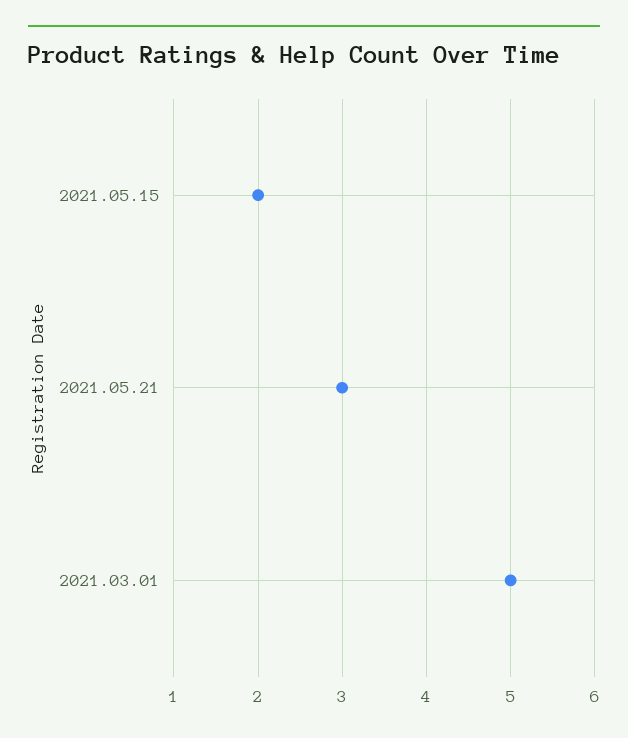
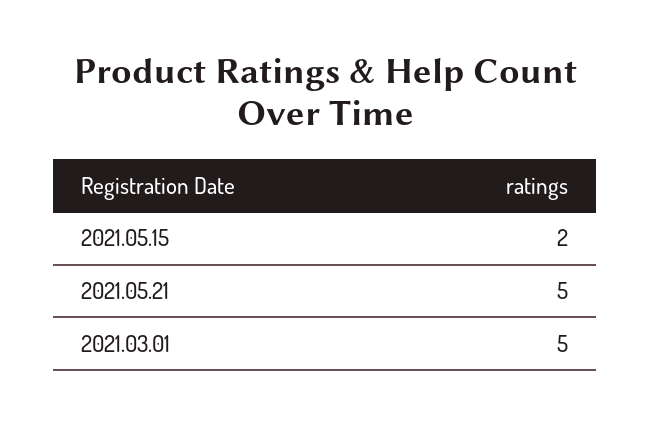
  {
    "2021.05.15": 2,
-   "2021.05.21": 3,
+   "2021.05.21": 5,
    "2021.03.01": 5
  }

